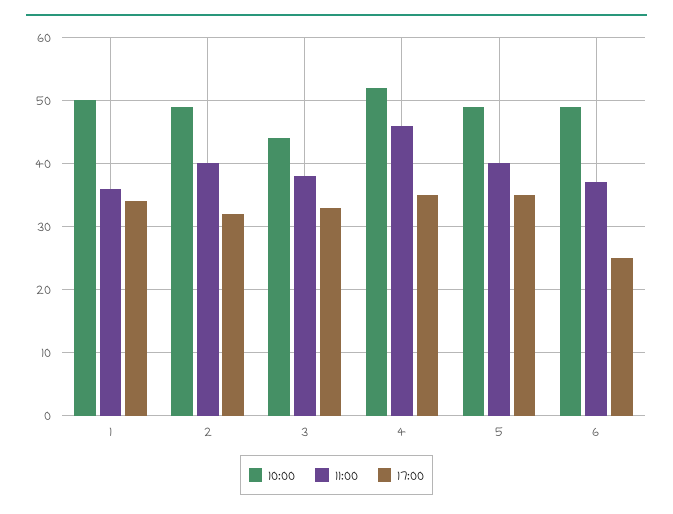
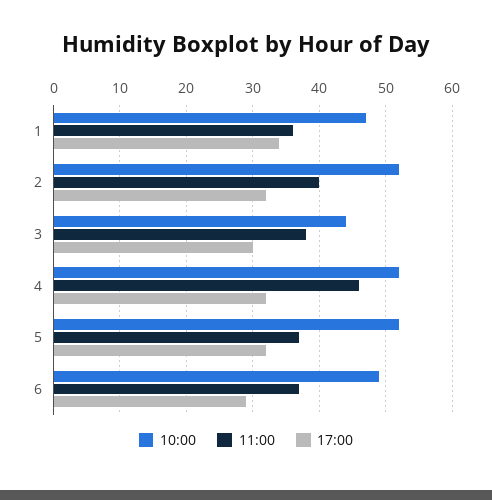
  {
    "10:00": {
-     "1": 50,
+     "1": 47,
-     "2": 49,
+     "2": 52,
      "3": 44,
      "4": 52,
-     "5": 49,
+     "5": 52,
      "6": 49
    },
    "11:00": {
      "1": 36,
      "2": 40,
      "3": 38,
      "4": 46,
-     "5": 40,
+     "5": 37,
      "6": 37
    },
    "17:00": {
      "1": 34,
      "2": 32,
-     "3": 33,
+     "3": 30,
-     "4": 35,
+     "4": 32,
-     "5": 35,
+     "5": 32,
-     "6": 25
+     "6": 29
    }
  }

